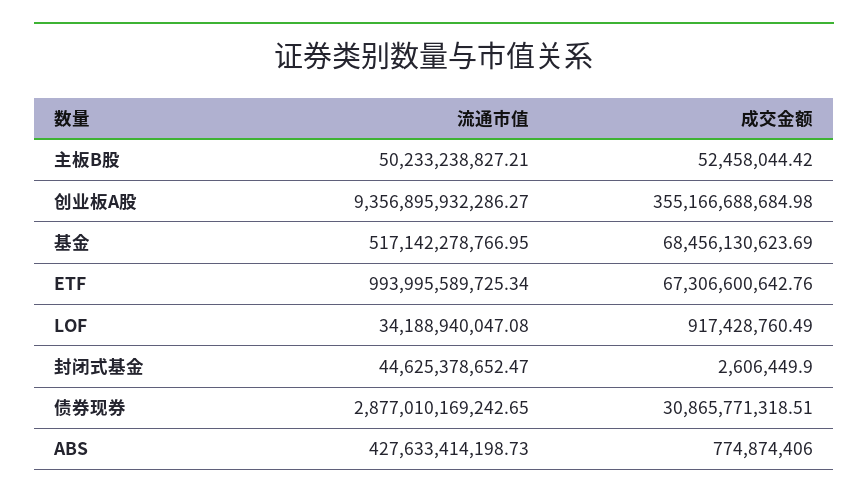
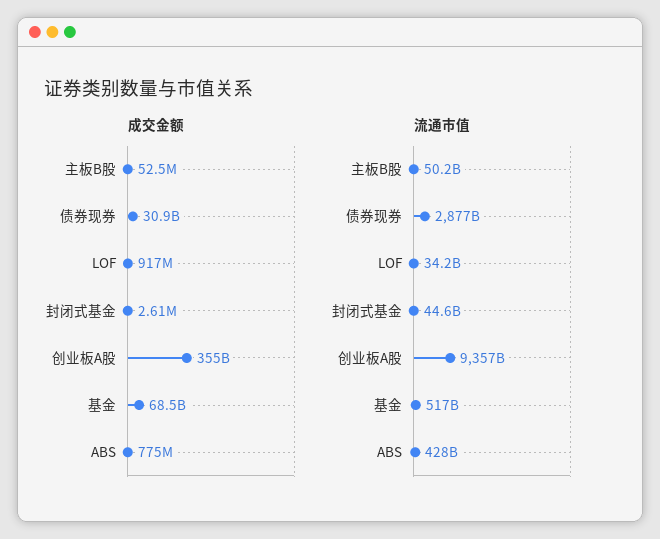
  {
    "流通市值": {
      "主板B股": 50233238827.21,
      "创业板A股": 9356895932286.27,
      "基金": 517142278766.95,
-     "ETF": 993995589725.34,
      "LOF": 34188940047.08,
      "封闭式基金": 44625378652.47,
      "债券现券": 2877010169242.65,
      "ABS": 427633414198.73
    },
    "成交金额": {
      "主板B股": 52458044.42,
      "创业板A股": 355166688684.98,
      "基金": 68456130623.69,
-     "ETF": 67306600642.76,
      "LOF": 917428760.49,
      "封闭式基金": 2606449.9,
      "债券现券": 30865771318.51,
      "ABS": 774874406
    }
  }

